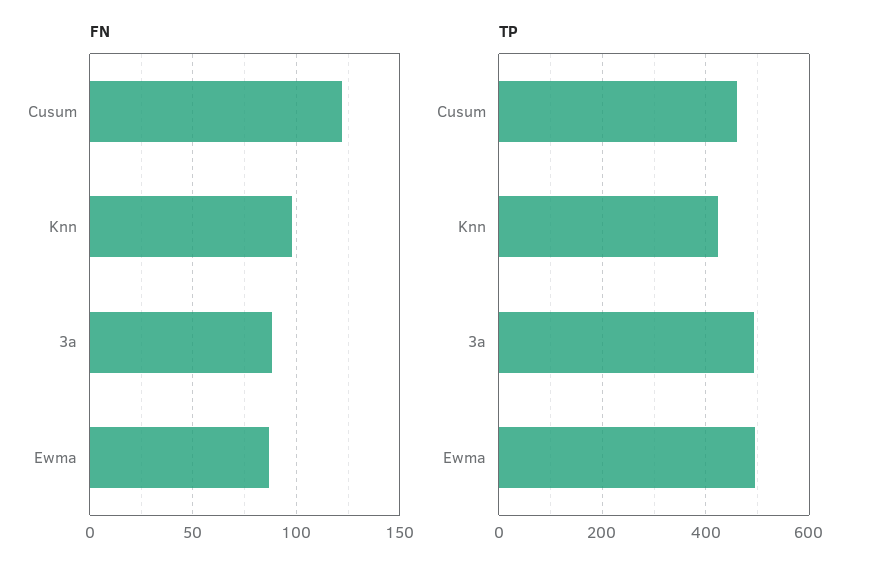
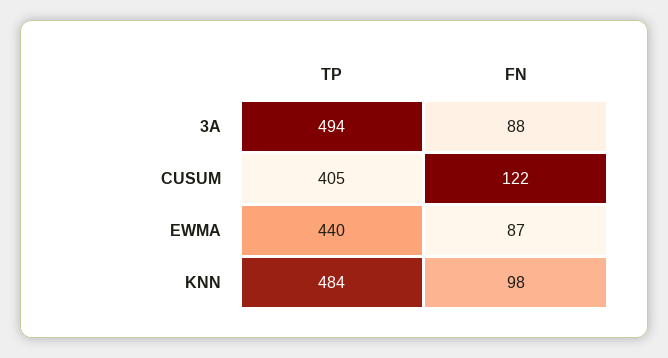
  {
    "FN": {
      "Cusum": 122,
      "Knn": 98,
      "3a": 88,
      "Ewma": 87
    },
    "TP": {
-     "Cusum": 460,
+     "Cusum": 405,
-     "Knn": 420,
+     "Knn": 484,
      "3a": 494,
-     "Ewma": 500
+     "Ewma": 440
    }
  }

